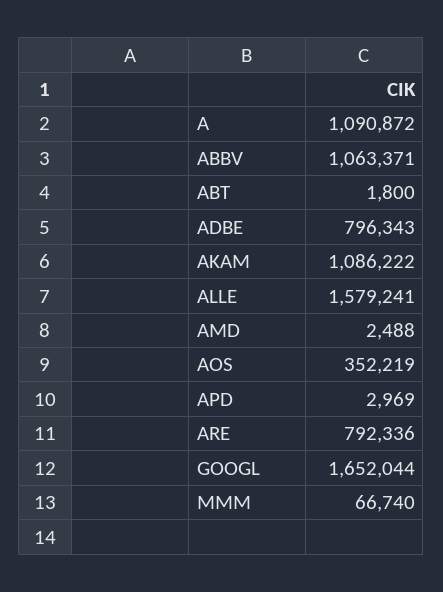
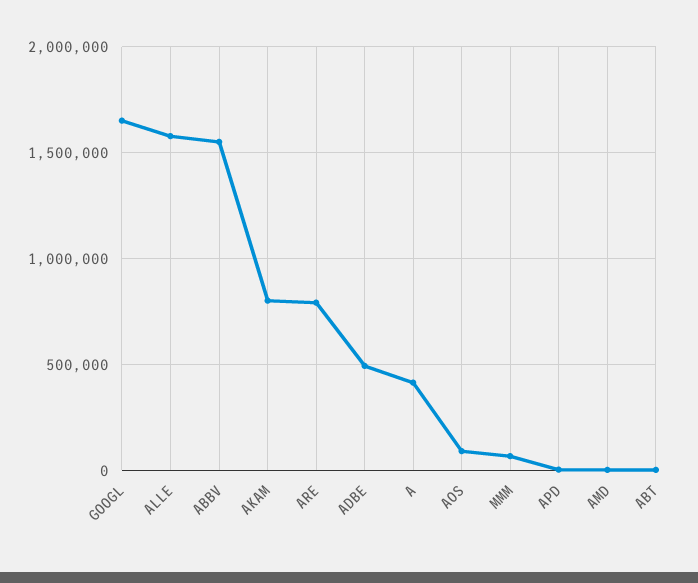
  {
-   "A": 1090872,
+   "A": 400000,
-   "ABBV": 1063371,
+   "ABBV": 1550000,
    "ABT": 1800,
-   "ADBE": 796343,
+   "ADBE": 500000,
-   "AKAM": 1086222,
+   "AKAM": 800000,
    "ALLE": 1579241,
    "AMD": 2488,
-   "AOS": 352219,
+   "AOS": 100000,
    "APD": 2969,
    "ARE": 792336,
    "GOOGL": 1652044,
    "MMM": 66740
  }

